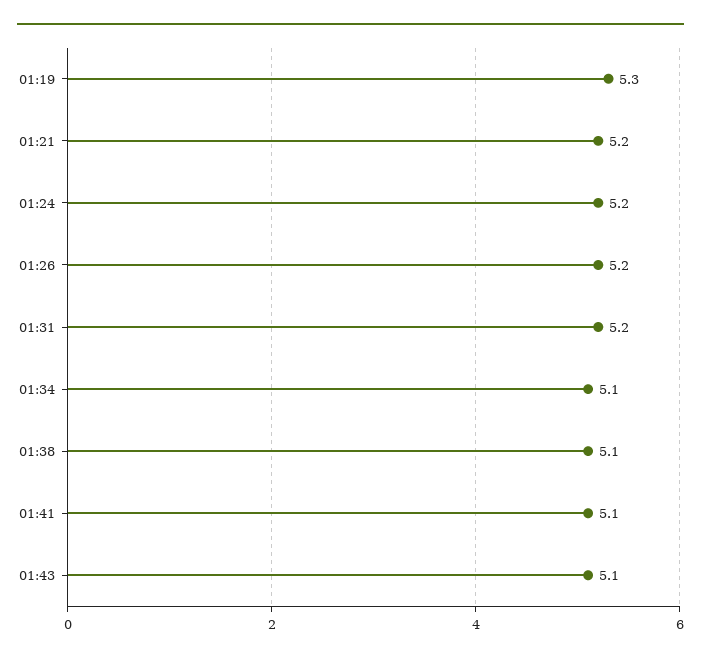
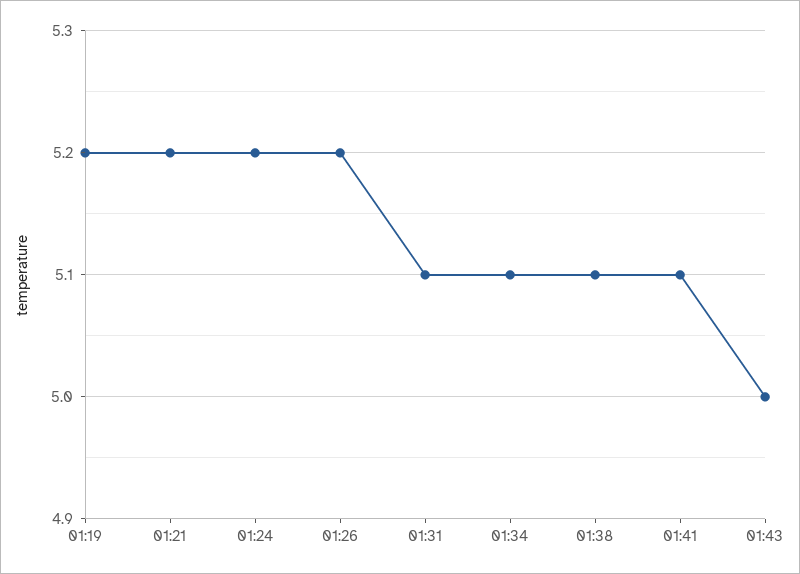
  {
-   "01:19": 5.3,
+   "01:19": 5.2,
    "01:21": 5.2,
    "01:24": 5.2,
    "01:26": 5.2,
-   "01:31": 5.2,
+   "01:31": 5.1,
    "01:34": 5.1,
    "01:38": 5.1,
    "01:41": 5.1,
-   "01:43": 5.1
+   "01:43": 5
  }

